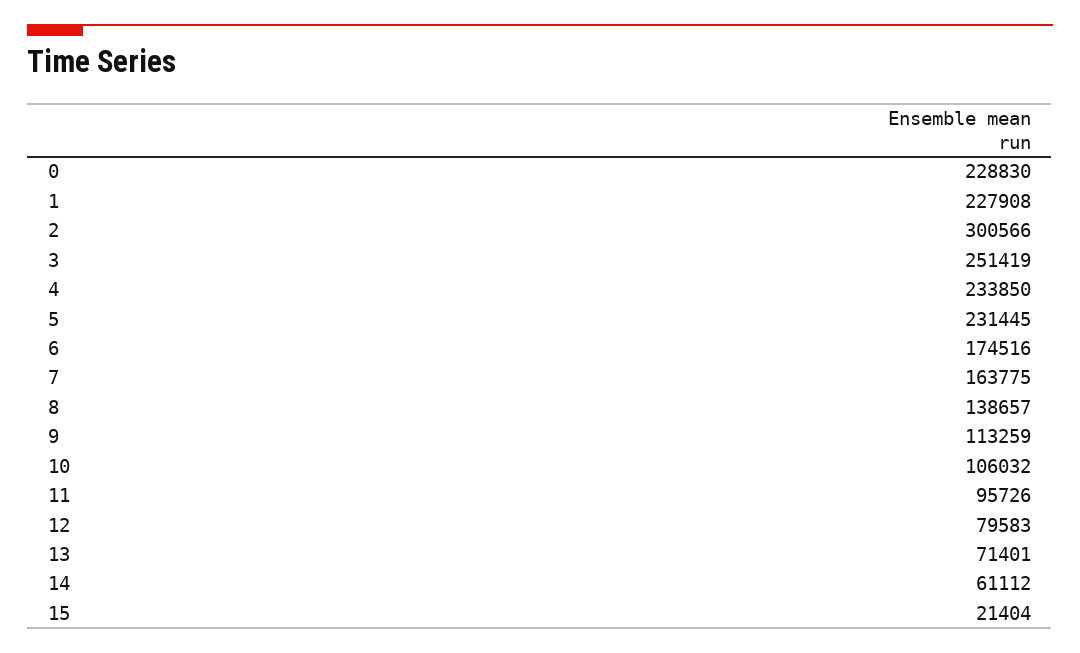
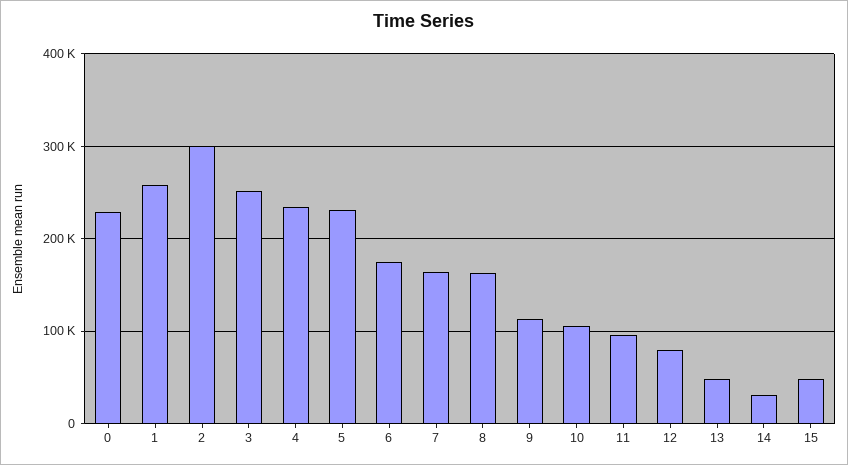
  {
    "0": 228830,
-   "1": 227908,
+   "1": 260000,
    "2": 300566,
    "3": 251419,
    "4": 233850,
    "5": 231445,
    "6": 174516,
    "7": 163775,
-   "8": 138657,
+   "8": 160000,
    "9": 113259,
    "10": 106032,
    "11": 95726,
    "12": 79583,
-   "13": 71401,
+   "13": 50000,
-   "14": 61112,
+   "14": 30000,
-   "15": 21404
+   "15": 50000
  }

